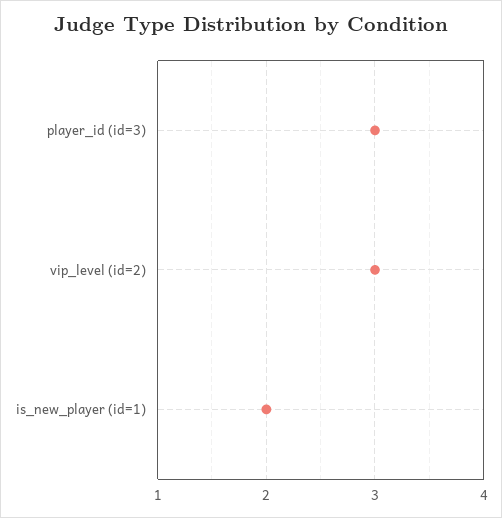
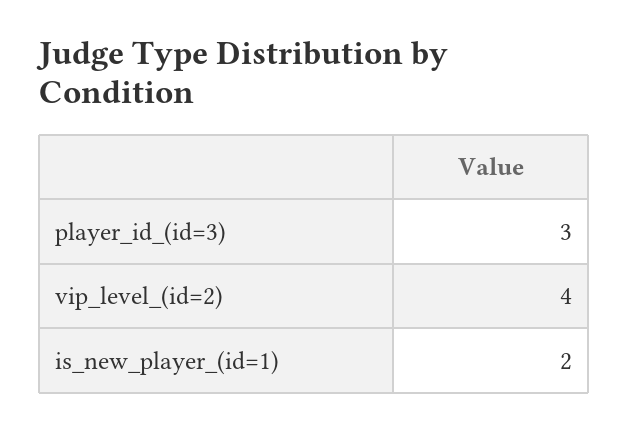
  {
    "player_id (id=3)": 3,
-   "vip_level (id=2)": 3,
+   "vip_level (id=2)": 4,
    "is_new_player (id=1)": 2
  }

